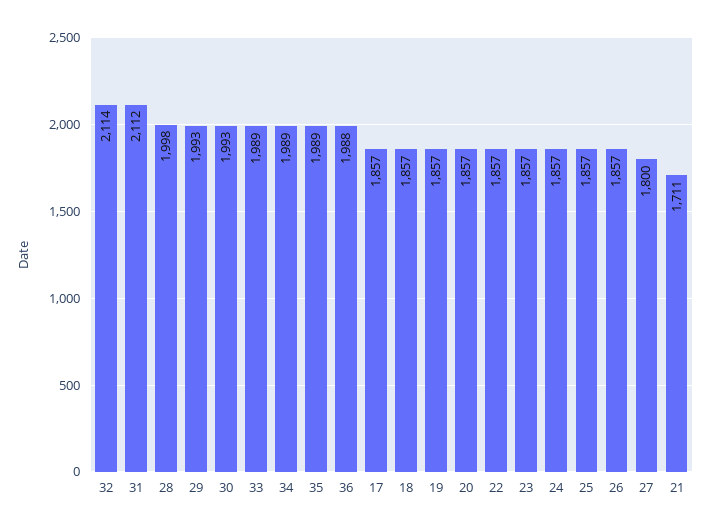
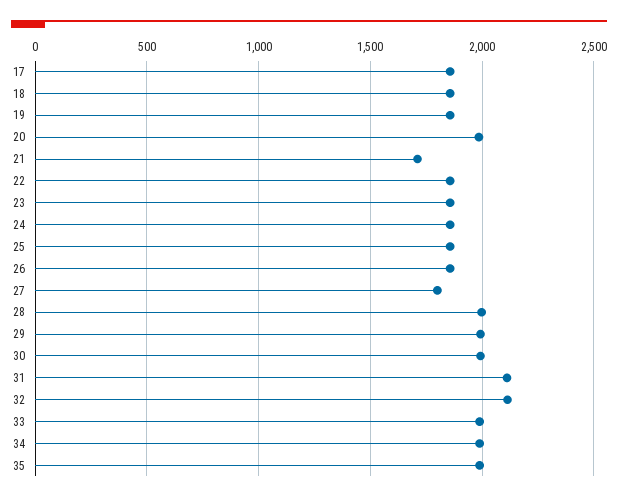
  {
    "32": 2114,
    "31": 2112,
    "28": 1998,
    "29": 1993,
    "30": 1993,
    "33": 1989,
    "34": 1989,
    "35": 1989,
-   "36": 1988,
    "17": 1857,
    "18": 1857,
    "19": 1857,
-   "20": 1857,
+   "20": 2000,
    "22": 1857,
    "23": 1857,
    "24": 1857,
    "25": 1857,
    "26": 1857,
    "27": 1800,
    "21": 1711
  }

